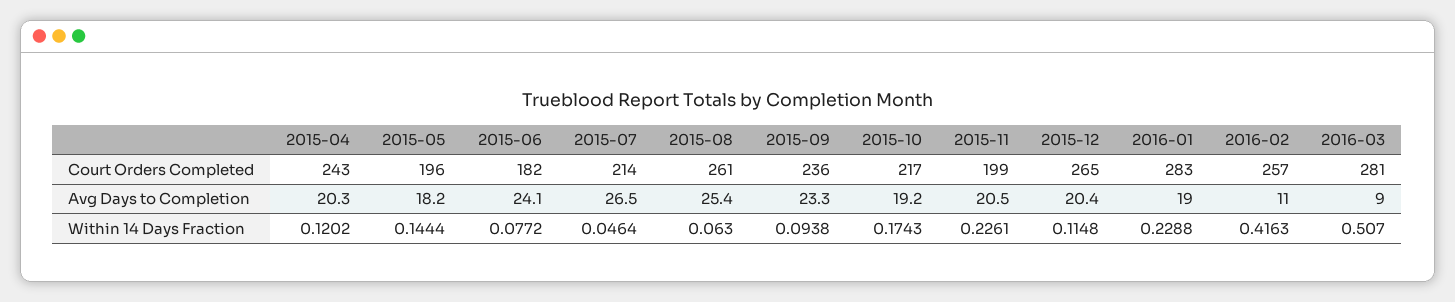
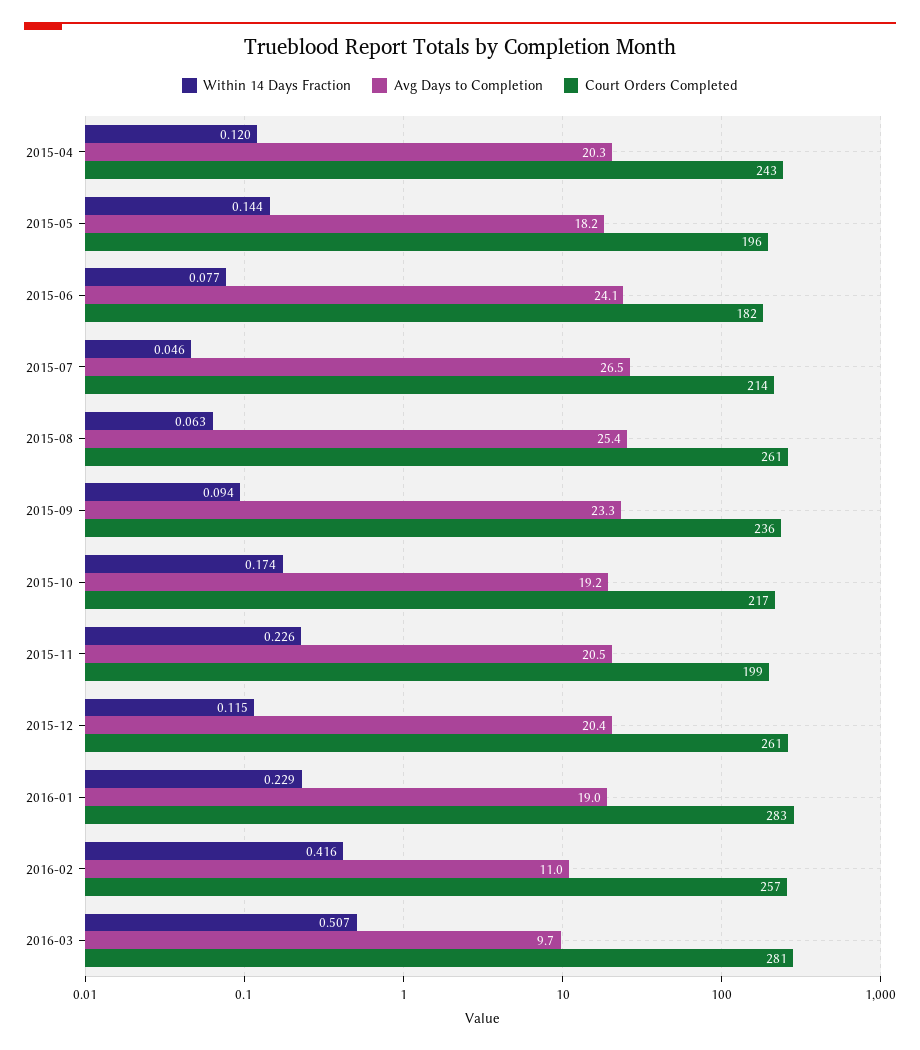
  {
    "Court Orders Completed": {
      "2015-04": 243,
      "2015-05": 196,
      "2015-06": 182,
      "2015-07": 214,
      "2015-08": 261,
      "2015-09": 236,
      "2015-10": 217,
      "2015-11": 199,
-     "2015-12": 265,
+     "2015-12": 261,
      "2016-01": 283,
      "2016-02": 257,
      "2016-03": 281
    },
    "Avg Days to Completion": {
      "2015-04": 20.3,
      "2015-05": 18.2,
      "2015-06": 24.1,
      "2015-07": 26.5,
      "2015-08": 25.4,
      "2015-09": 23.3,
      "2015-10": 19.2,
      "2015-11": 20.5,
      "2015-12": 20.4,
      "2016-01": 19,
      "2016-02": 11,
-     "2016-03": 9
+     "2016-03": 9.7
    },
    "Within 14 Days Fraction": {
      "2015-04": 0.1202,
      "2015-05": 0.1444,
      "2015-06": 0.0772,
      "2015-07": 0.0464,
      "2015-08": 0.063,
      "2015-09": 0.0938,
      "2015-10": 0.1743,
      "2015-11": 0.2261,
      "2015-12": 0.1148,
      "2016-01": 0.2288,
      "2016-02": 0.4163,
      "2016-03": 0.507
    }
  }

